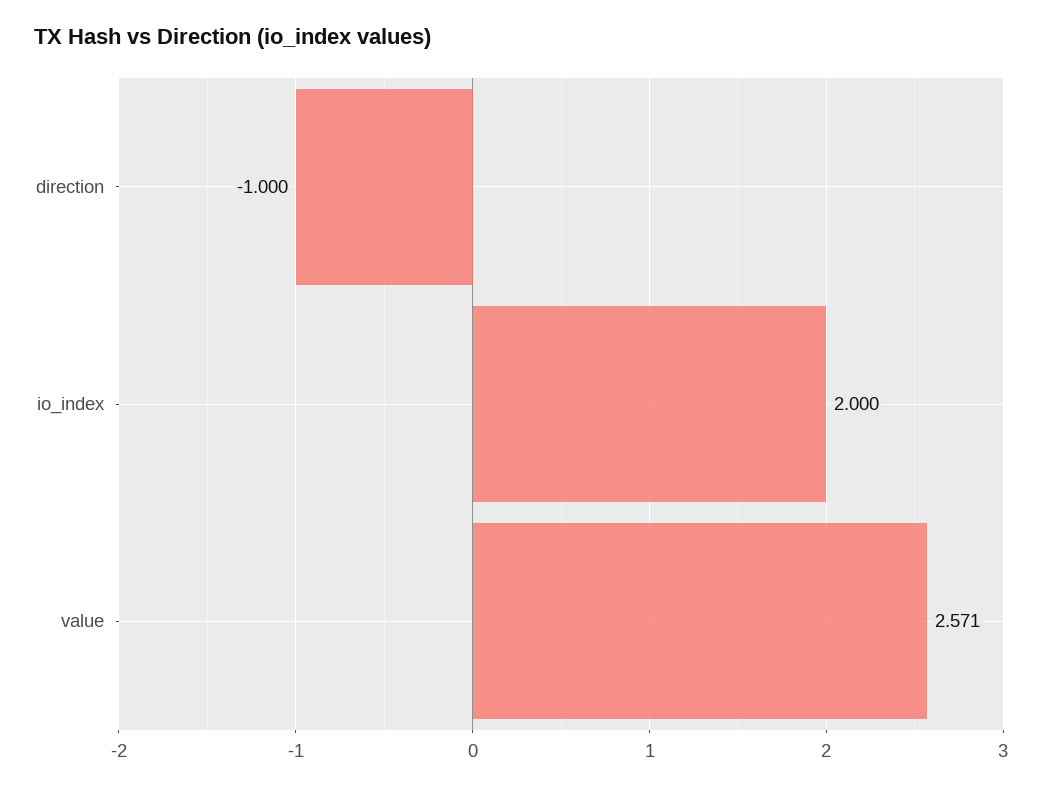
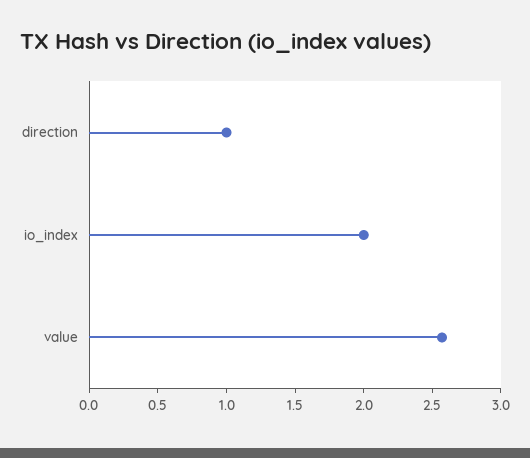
  {
-   "direction": -1,
+   "direction": 1,
    "io_index": 2,
    "value": 2.571
  }

